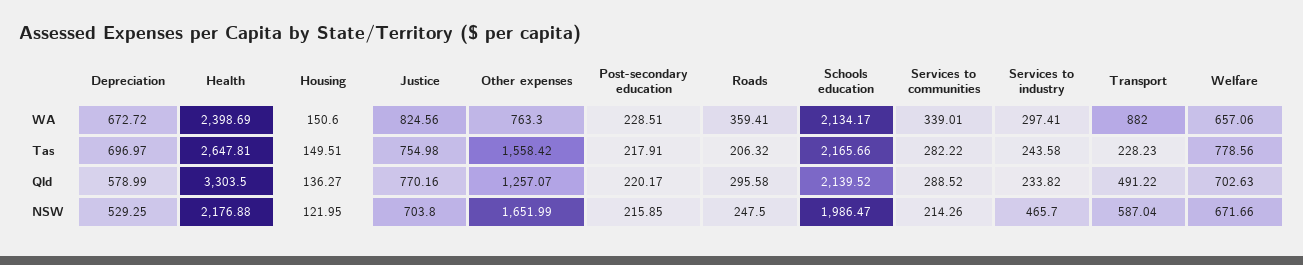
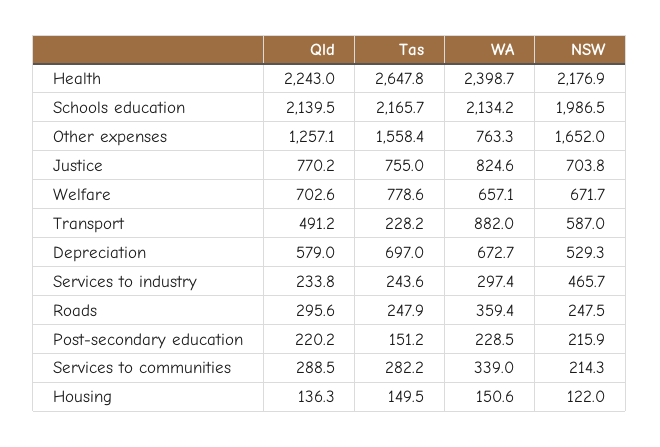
  {
    "Depreciation": {
      "WA": 672.72,
      "Tas": 696.97,
      "Qld": 578.99,
      "NSW": 529.25
    },
    "Health": {
      "WA": 2398.69,
      "Tas": 2647.81,
-     "Qld": 3303.5,
+     "Qld": 2243,
      "NSW": 2176.88
    },
    "Housing": {
      "WA": 150.6,
      "Tas": 149.51,
      "Qld": 136.27,
      "NSW": 121.95
    },
    "Justice": {
      "WA": 824.56,
      "Tas": 754.98,
      "Qld": 770.16,
      "NSW": 703.8
    },
    "Other expenses": {
      "WA": 763.3,
      "Tas": 1558.42,
      "Qld": 1257.07,
      "NSW": 1651.99
    },
    "Post-secondary education": {
      "WA": 228.51,
-     "Tas": 217.91,
+     "Tas": 151.2,
      "Qld": 220.17,
      "NSW": 215.85
    },
    "Roads": {
      "WA": 359.41,
-     "Tas": 206.32,
+     "Tas": 247.9,
      "Qld": 295.58,
      "NSW": 247.5
    },
    "Schools education": {
      "WA": 2134.17,
      "Tas": 2165.66,
      "Qld": 2139.52,
      "NSW": 1986.47
    },
    "Services to communities": {
      "WA": 339.01,
      "Tas": 282.22,
      "Qld": 288.52,
      "NSW": 214.26
    },
    "Services to industry": {
      "WA": 297.41,
      "Tas": 243.58,
      "Qld": 233.82,
      "NSW": 465.7
    },
    "Transport": {
      "WA": 882,
      "Tas": 228.23,
      "Qld": 491.22,
      "NSW": 587.04
    },
    "Welfare": {
      "WA": 657.06,
      "Tas": 778.56,
      "Qld": 702.63,
      "NSW": 671.66
    }
  }

